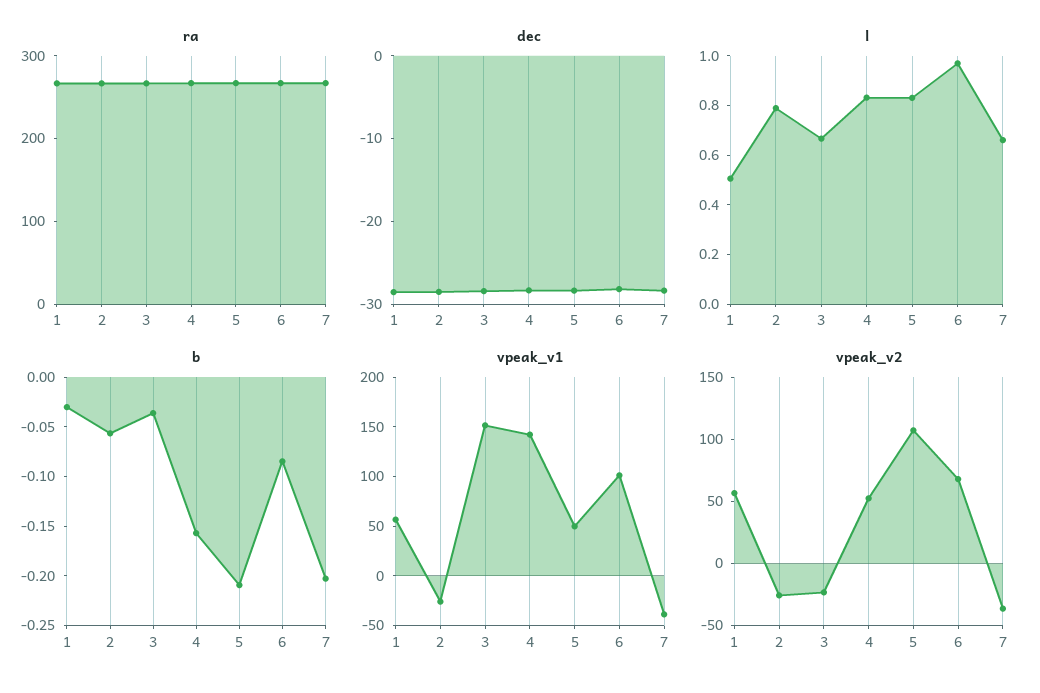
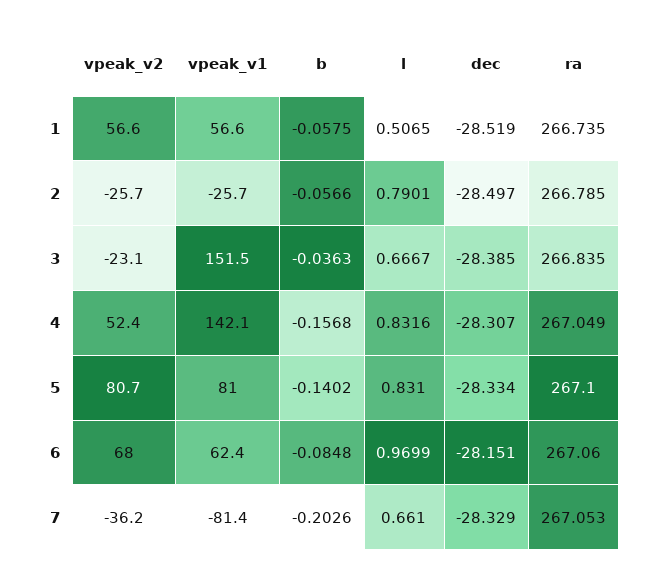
  {
    "ra": {
      "1": 266.735,
      "2": 266.785,
      "3": 266.835,
      "4": 267.049,
      "5": 267.1,
      "6": 267.06,
      "7": 267.053
    },
    "dec": {
      "1": -28.519,
      "2": -28.497,
      "3": -28.385,
      "4": -28.307,
      "5": -28.334,
      "6": -28.151,
      "7": -28.329
    },
    "l": {
      "1": 0.5065,
      "2": 0.7901,
      "3": 0.6667,
      "4": 0.8316,
      "5": 0.831,
      "6": 0.9699,
      "7": 0.661
    },
    "b": {
-     "1": -0.03,
+     "1": -0.0575,
      "2": -0.0566,
      "3": -0.0363,
      "4": -0.1568,
-     "5": -0.21,
+     "5": -0.1402,
      "6": -0.0848,
      "7": -0.2026
    },
    "vpeak_v1": {
      "1": 56.6,
      "2": -25.7,
      "3": 151.5,
      "4": 142.1,
-     "5": 50,
+     "5": 81,
-     "6": 100,
+     "6": 62.4,
-     "7": -40
+     "7": -81.4
    },
    "vpeak_v2": {
      "1": 56.6,
      "2": -25.7,
      "3": -23.1,
      "4": 52.4,
-     "5": 110,
+     "5": 80.7,
      "6": 68,
      "7": -36.2
    }
  }

